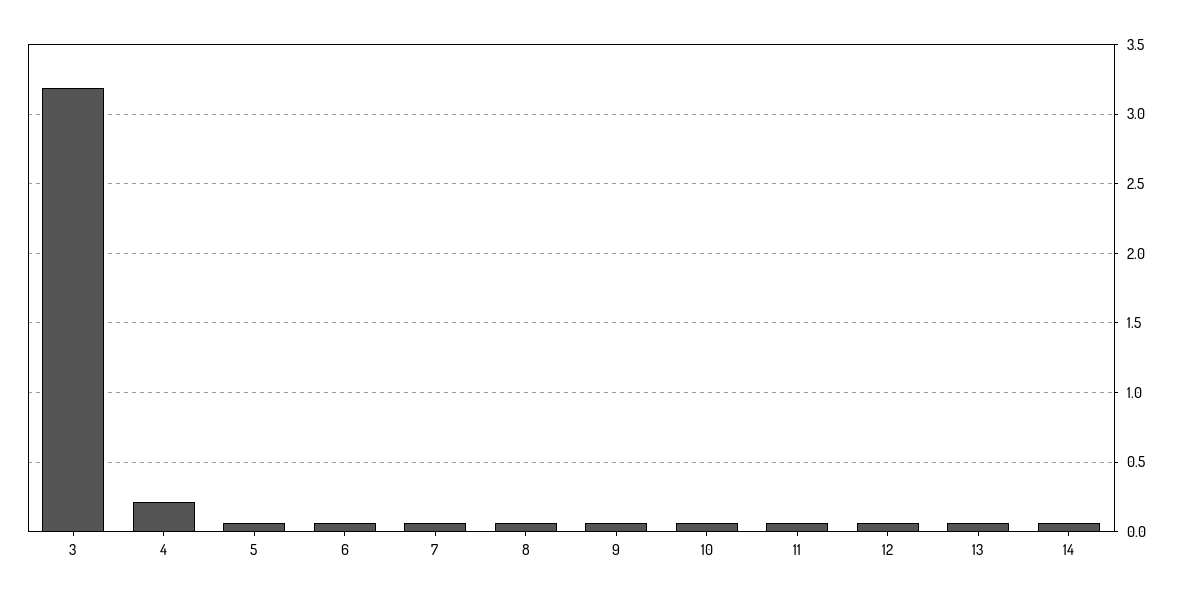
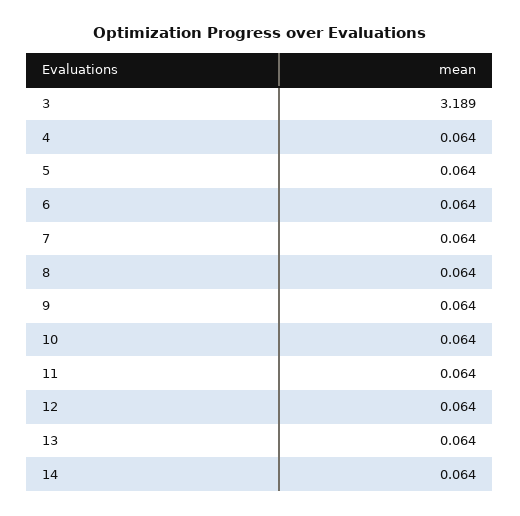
  {
    "3": 3.189,
-   "4": 0.2,
+   "4": 0.064,
    "5": 0.064,
    "6": 0.064,
    "7": 0.064,
    "8": 0.064,
    "9": 0.064,
    "10": 0.064,
    "11": 0.064,
    "12": 0.064,
    "13": 0.064,
    "14": 0.064
  }

